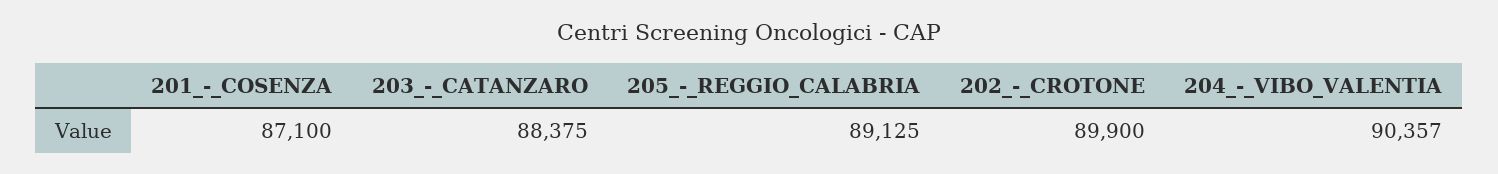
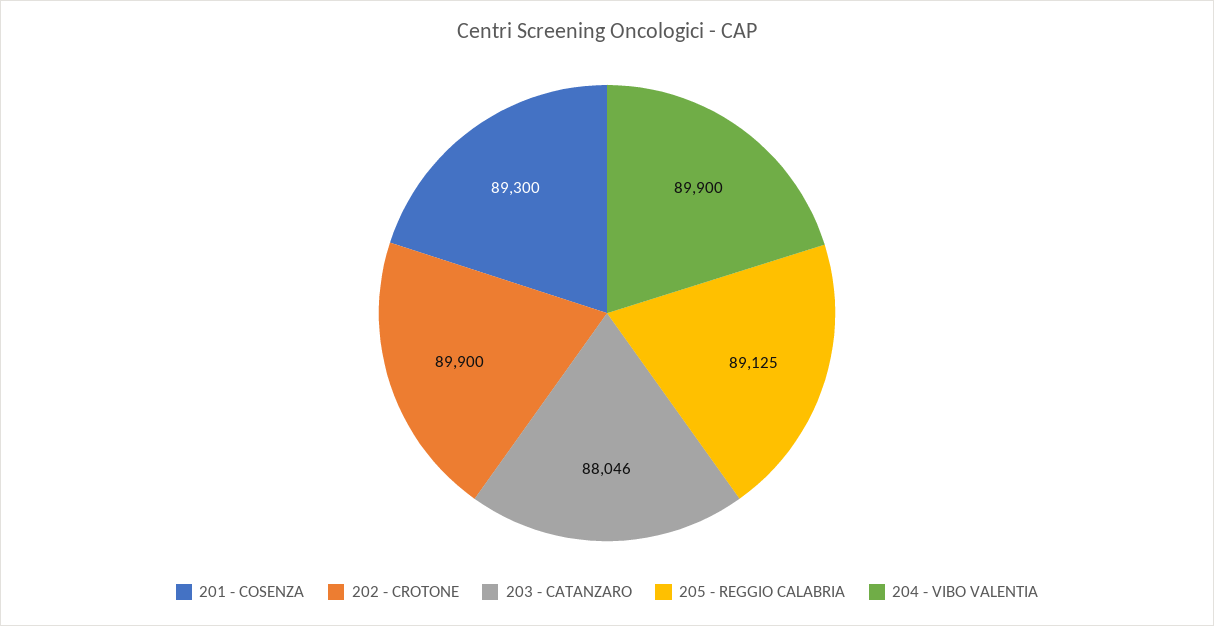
  {
-   "201_-_COSENZA": 87100,
+   "201_-_COSENZA": 89300,
-   "203_-_CATANZARO": 88375,
+   "203_-_CATANZARO": 88046,
    "205_-_REGGIO_CALABRIA": 89125,
    "202_-_CROTONE": 89900,
-   "204_-_VIBO_VALENTIA": 90357
+   "204_-_VIBO_VALENTIA": 89900
  }

